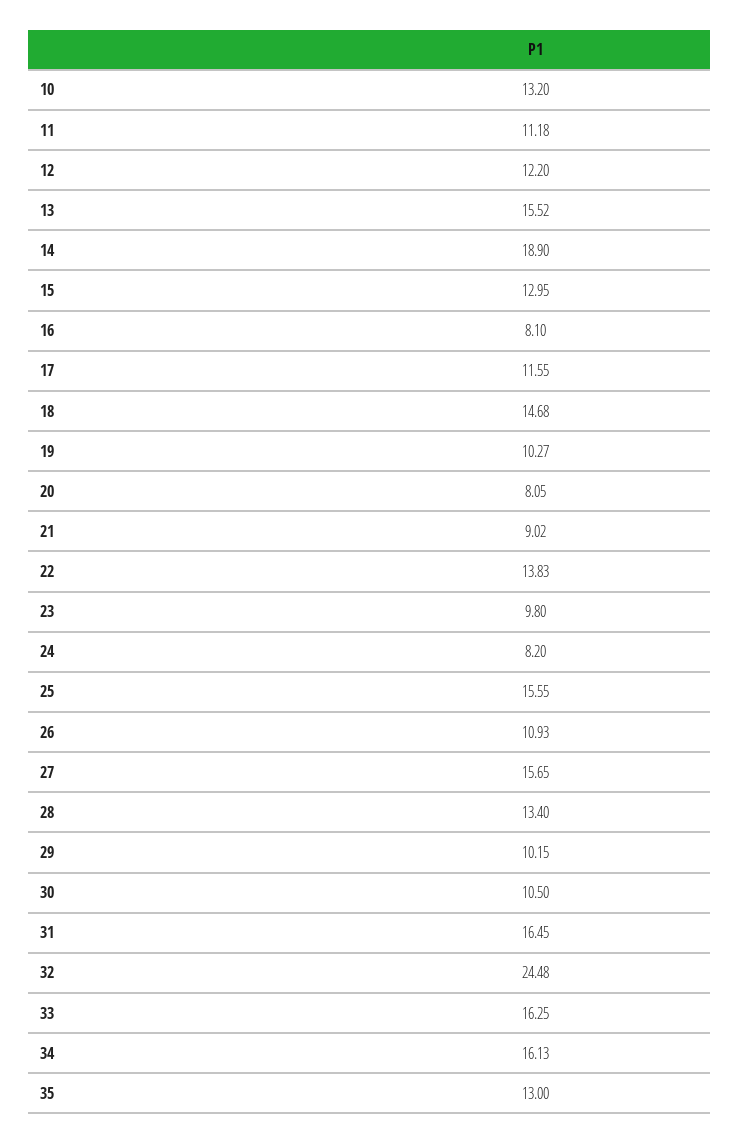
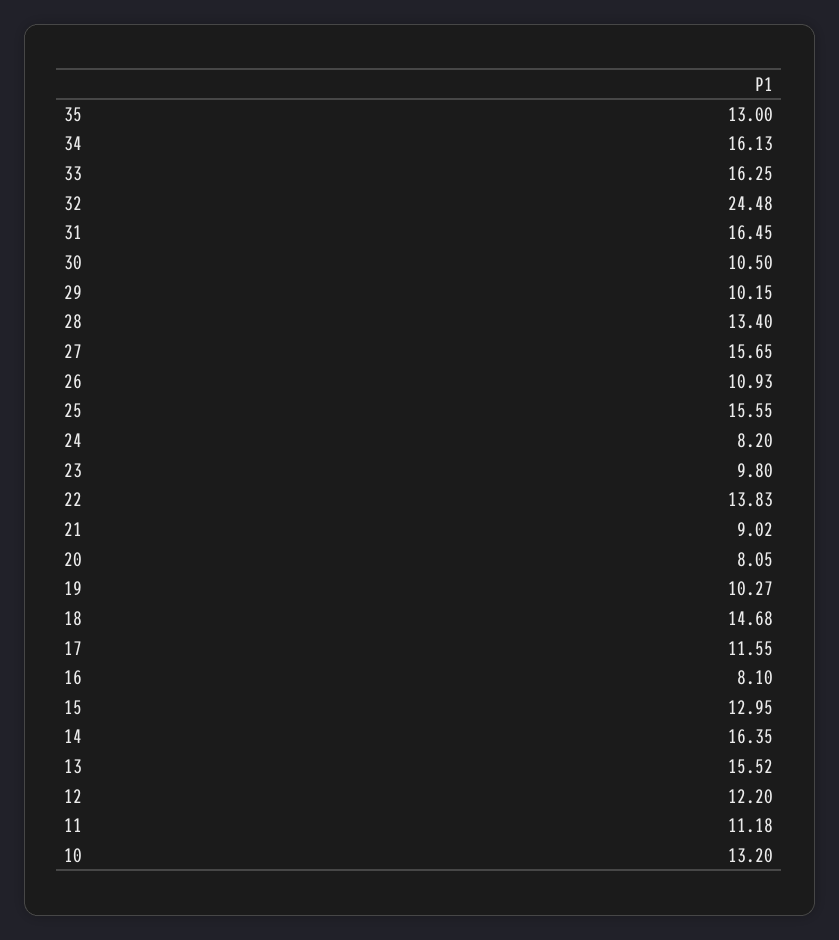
  {
    "10": 13.2,
    "11": 11.18,
    "12": 12.2,
    "13": 15.52,
-   "14": 18.9,
+   "14": 16.35,
    "15": 12.95,
    "16": 8.1,
    "17": 11.55,
    "18": 14.68,
    "19": 10.27,
    "20": 8.05,
    "21": 9.02,
    "22": 13.83,
    "23": 9.8,
    "24": 8.2,
    "25": 15.55,
    "26": 10.93,
    "27": 15.65,
    "28": 13.4,
    "29": 10.15,
    "30": 10.5,
    "31": 16.45,
    "32": 24.48,
    "33": 16.25,
    "34": 16.13,
    "35": 13
  }

